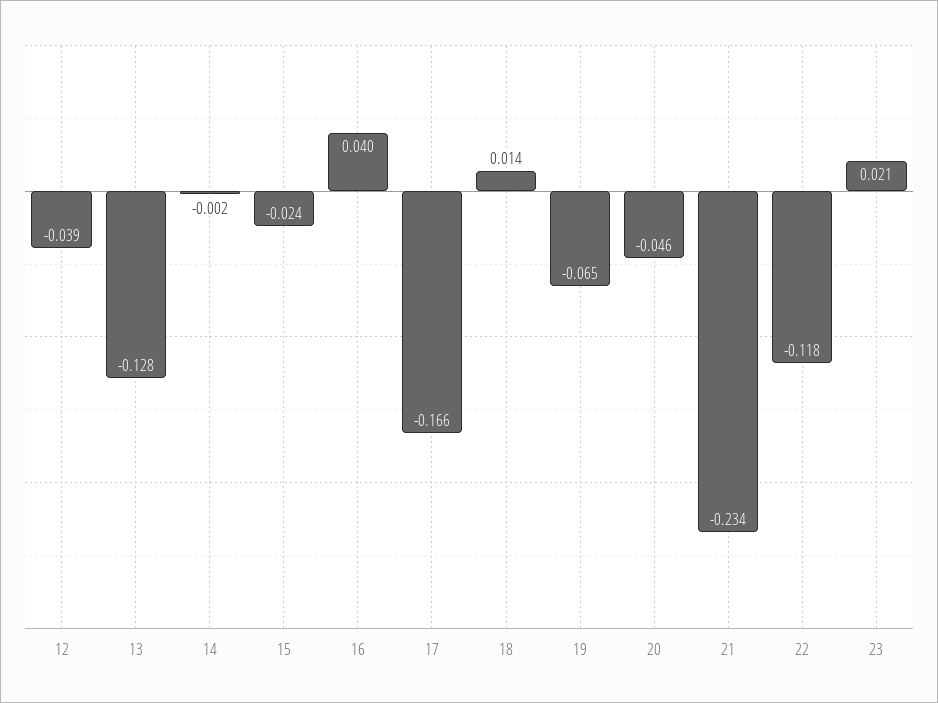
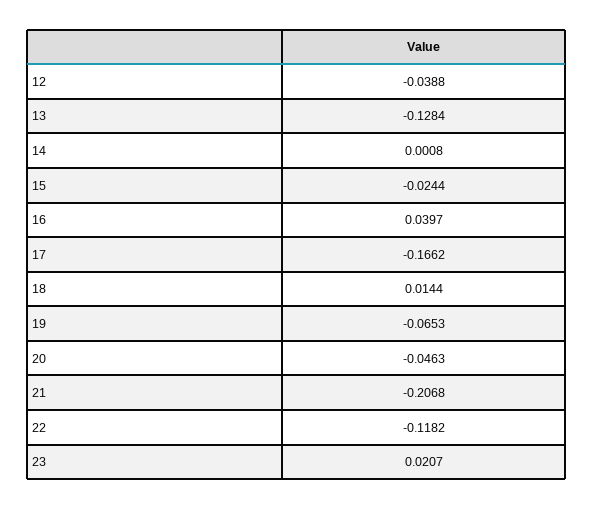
  {
    "12": -0.0388,
    "13": -0.1284,
-   "14": -0.002,
+   "14": 0.0008,
    "15": -0.0244,
    "16": 0.0397,
    "17": -0.1662,
    "18": 0.0144,
    "19": -0.0653,
    "20": -0.0463,
-   "21": -0.234,
+   "21": -0.2068,
    "22": -0.1182,
    "23": 0.0207
  }

